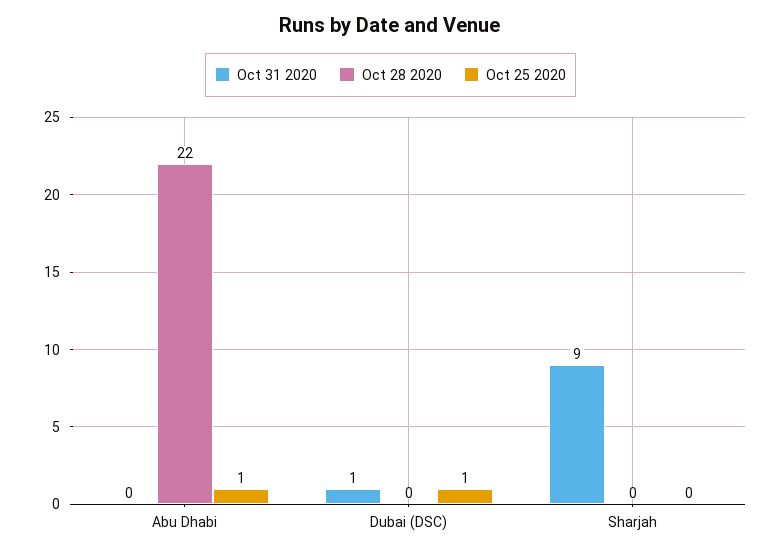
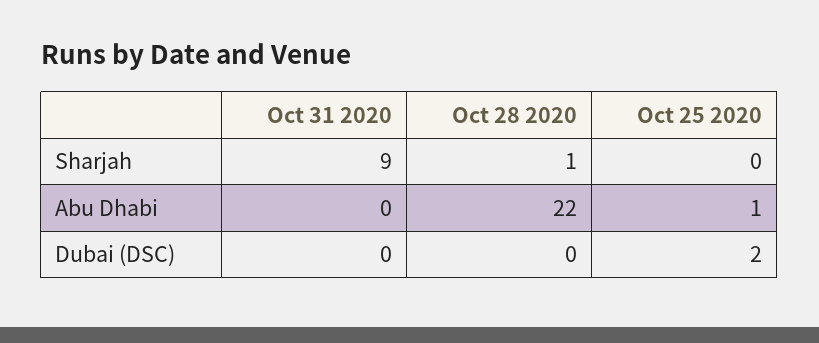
  {
    "Oct 31 2020": {
      "Abu Dhabi": 0,
-     "Dubai (DSC)": 1,
+     "Dubai (DSC)": 0,
      "Sharjah": 9
    },
    "Oct 28 2020": {
      "Abu Dhabi": 22,
      "Dubai (DSC)": 0,
-     "Sharjah": 0
+     "Sharjah": 1
    },
    "Oct 25 2020": {
      "Abu Dhabi": 1,
-     "Dubai (DSC)": 1,
+     "Dubai (DSC)": 2,
      "Sharjah": 0
    }
  }

